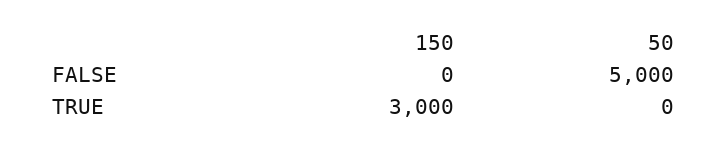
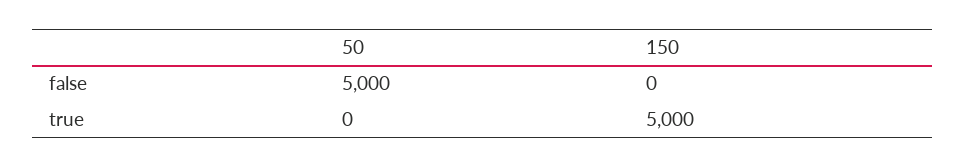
  {
    "150": {
      "FALSE": 0,
-     "TRUE": 3000
+     "TRUE": 5000
    },
    "50": {
      "FALSE": 5000,
      "TRUE": 0
    }
  }

